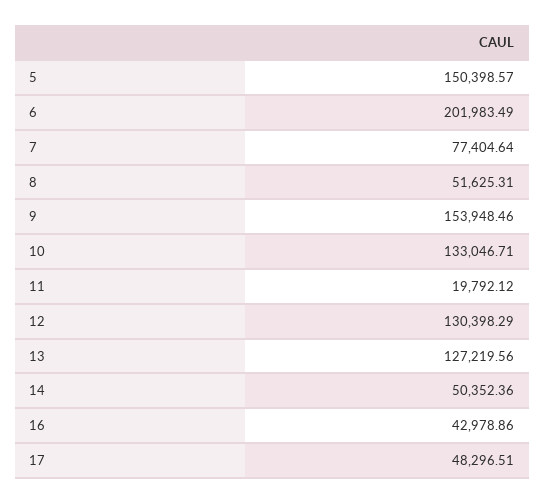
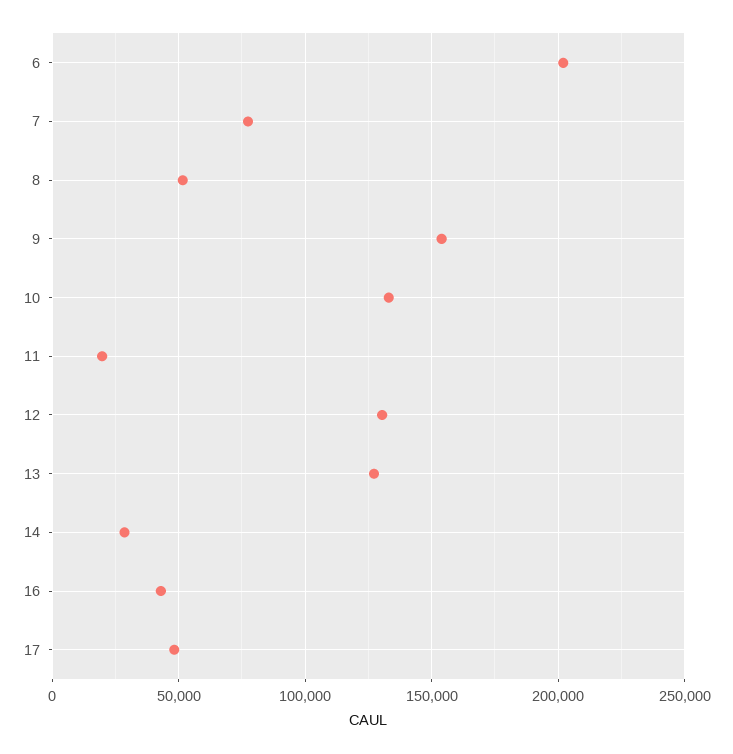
  {
-   "5": 150398.57,
    "6": 201983.49,
    "7": 77404.64,
    "8": 51625.31,
    "9": 153948.46,
    "10": 133046.71,
    "11": 19792.12,
    "12": 130398.29,
    "13": 127219.56,
-   "14": 50352.36,
+   "14": 30000,
    "16": 42978.86,
    "17": 48296.51
  }

